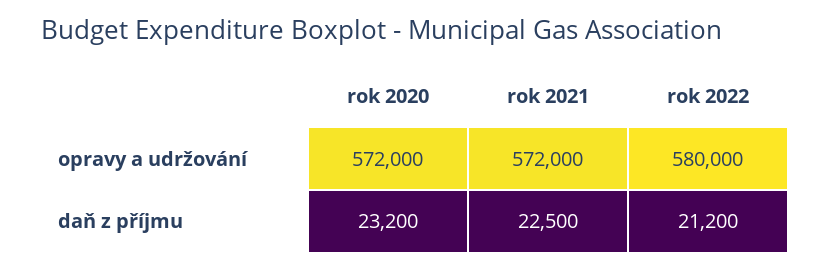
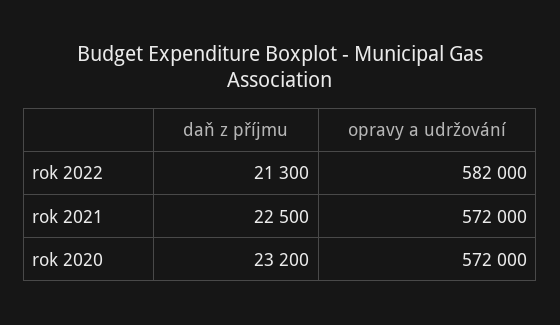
  {
    "rok 2020": {
      "opravy a udržování": 572000,
      "daň z příjmu": 23200
    },
    "rok 2021": {
      "opravy a udržování": 572000,
      "daň z příjmu": 22500
    },
    "rok 2022": {
-     "opravy a udržování": 580000,
+     "opravy a udržování": 582000,
-     "daň z příjmu": 21200
+     "daň z příjmu": 21300
    }
  }

